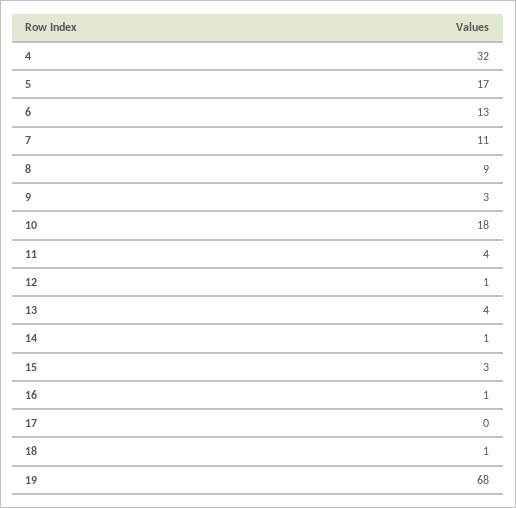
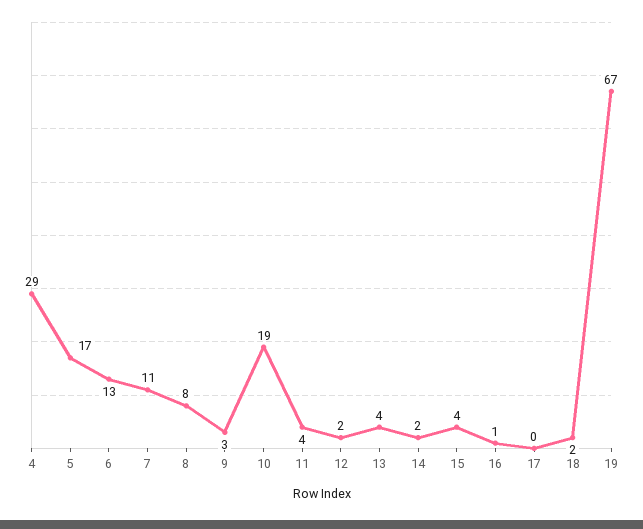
  {
-   "4": 32,
+   "4": 29,
    "5": 17,
    "6": 13,
    "7": 11,
-   "8": 9,
+   "8": 8,
    "9": 3,
-   "10": 18,
+   "10": 19,
    "11": 4,
-   "12": 1,
+   "12": 2,
    "13": 4,
-   "14": 1,
+   "14": 2,
-   "15": 3,
+   "15": 4,
    "16": 1,
    "17": 0,
-   "18": 1,
+   "18": 2,
-   "19": 68
+   "19": 67
  }

